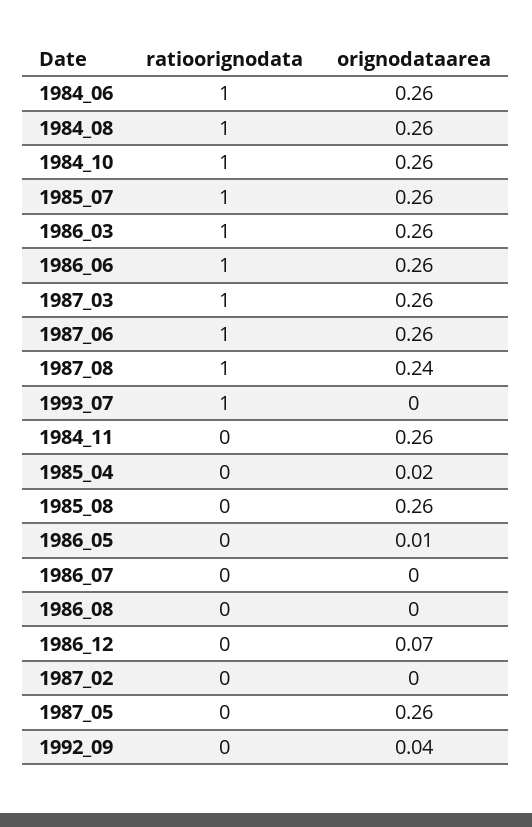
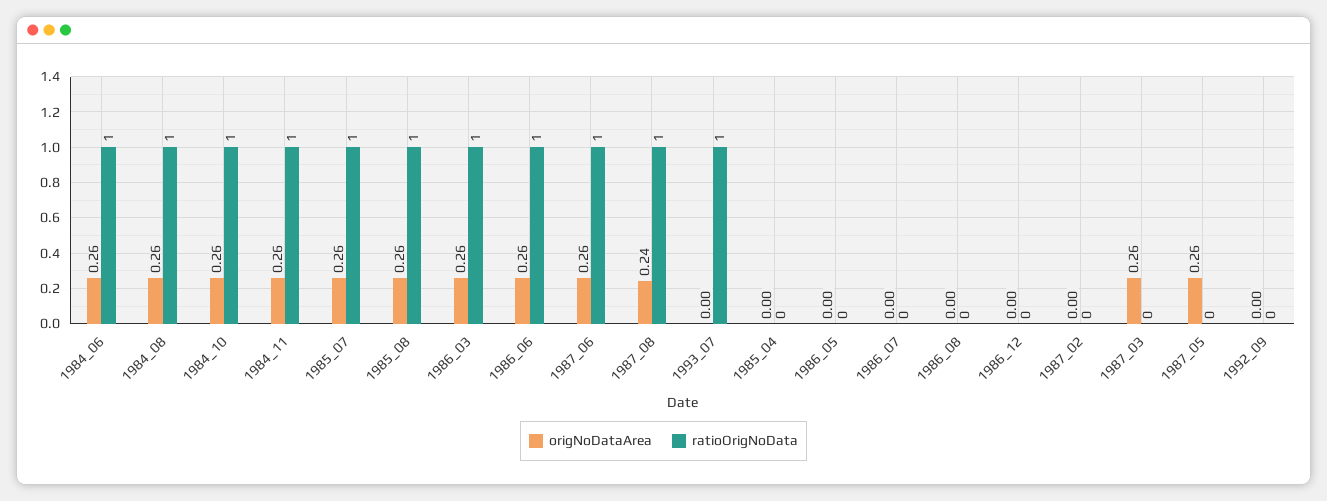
  {
    "ratioorignodata": {
      "1984_06": 1,
      "1984_08": 1,
      "1984_10": 1,
      "1985_07": 1,
      "1986_03": 1,
      "1986_06": 1,
-     "1987_03": 1,
+     "1987_03": 0,
      "1987_06": 1,
      "1987_08": 1,
      "1993_07": 1,
-     "1984_11": 0,
+     "1984_11": 1,
      "1985_04": 0,
-     "1985_08": 0,
+     "1985_08": 1,
      "1986_05": 0,
      "1986_07": 0,
      "1986_08": 0,
      "1986_12": 0,
      "1987_02": 0,
      "1987_05": 0,
      "1992_09": 0
    },
    "orignodataarea": {
      "1984_06": 0.26,
      "1984_08": 0.26,
      "1984_10": 0.26,
      "1985_07": 0.26,
      "1986_03": 0.26,
      "1986_06": 0.26,
      "1987_03": 0.26,
      "1987_06": 0.26,
      "1987_08": 0.24,
      "1993_07": 0,
      "1984_11": 0.26,
-     "1985_04": 0.02,
+     "1985_04": 0,
      "1985_08": 0.26,
-     "1986_05": 0.01,
+     "1986_05": 0,
      "1986_07": 0,
      "1986_08": 0,
-     "1986_12": 0.07,
+     "1986_12": 0,
      "1987_02": 0,
      "1987_05": 0.26,
-     "1992_09": 0.04
+     "1992_09": 0
    }
  }

